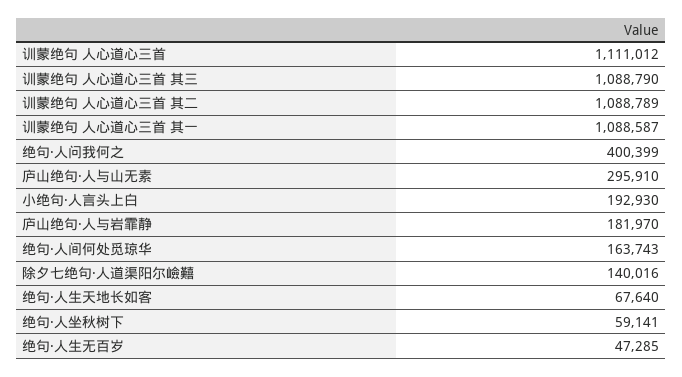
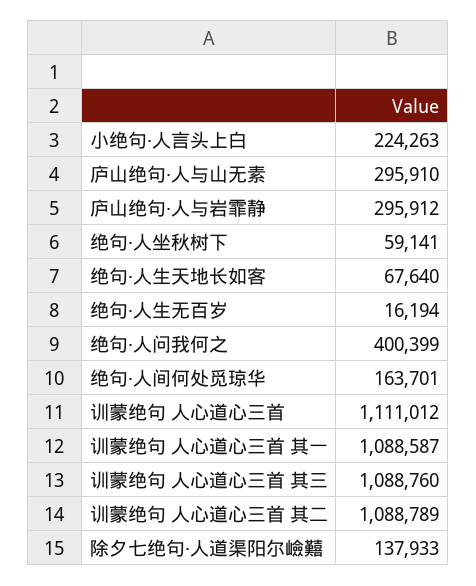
  {
    "训蒙绝句 人心道心三首": 1111012,
-   "训蒙绝句 人心道心三首 其三": 1088790,
+   "训蒙绝句 人心道心三首 其三": 1088760,
    "训蒙绝句 人心道心三首 其二": 1088789,
    "训蒙绝句 人心道心三首 其一": 1088587,
    "绝句·人问我何之": 400399,
    "庐山绝句·人与山无素": 295910,
-   "小绝句·人言头上白": 192930,
+   "小绝句·人言头上白": 224263,
-   "庐山绝句·人与岩霏静": 181970,
+   "庐山绝句·人与岩霏静": 295912,
-   "绝句·人间何处觅琼华": 163743,
+   "绝句·人间何处觅琼华": 163701,
-   "除夕七绝句·人道渠阳尔嶮囏": 140016,
+   "除夕七绝句·人道渠阳尔嶮囏": 137933,
    "绝句·人生天地长如客": 67640,
    "绝句·人坐秋树下": 59141,
-   "绝句·人生无百岁": 47285
+   "绝句·人生无百岁": 16194
  }

